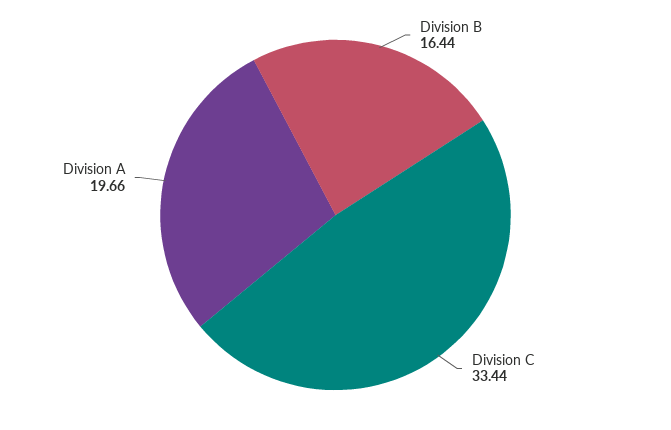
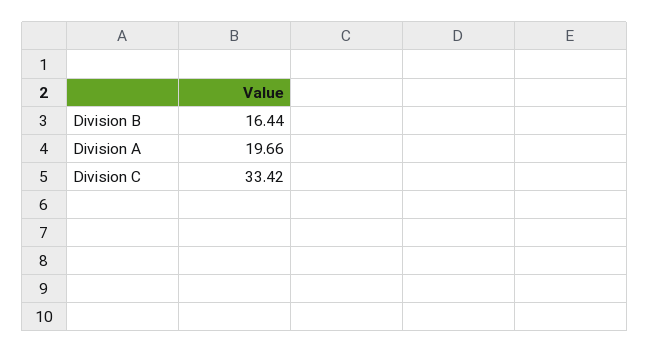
  {
    "Division B": 16.44,
-   "Division C": 33.44,
+   "Division C": 33.42,
    "Division A": 19.66
  }

